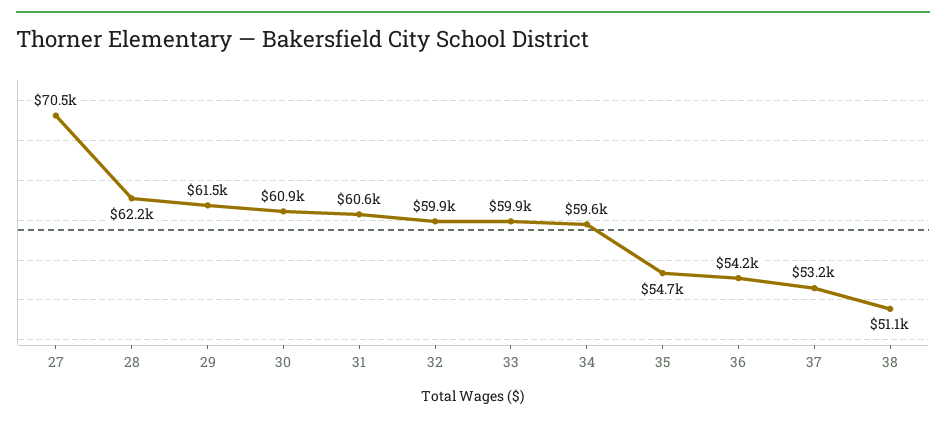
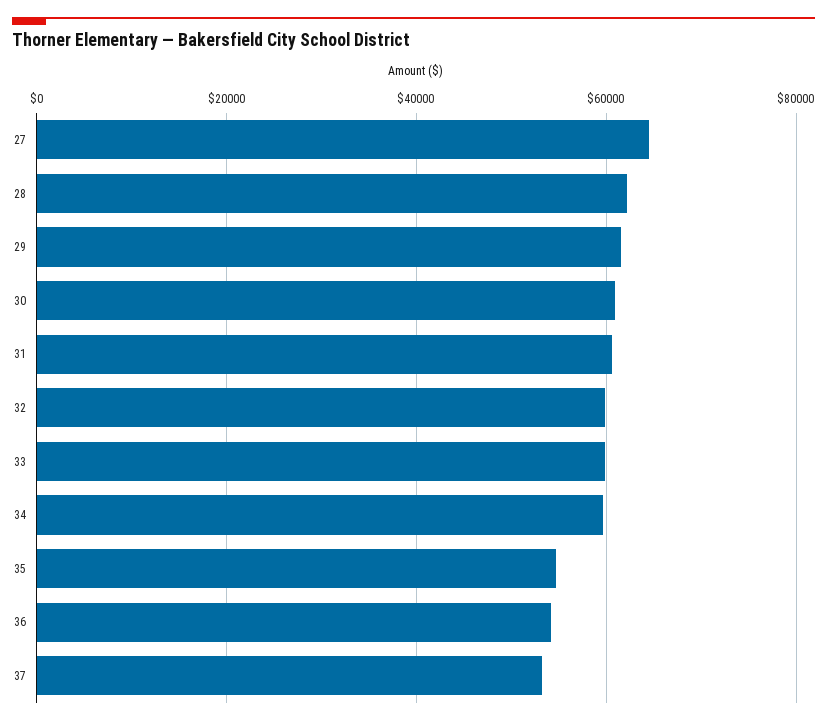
  {
-   "27": 70500,
+   "27": 64000,
    "28": 62200,
    "29": 61500,
    "30": 60900,
    "31": 60600,
    "32": 59900,
    "33": 59900,
    "34": 59600,
    "35": 54700,
    "36": 54200,
-   "37": 53200,
+   "37": 53200
-   "38": 51100
  }

